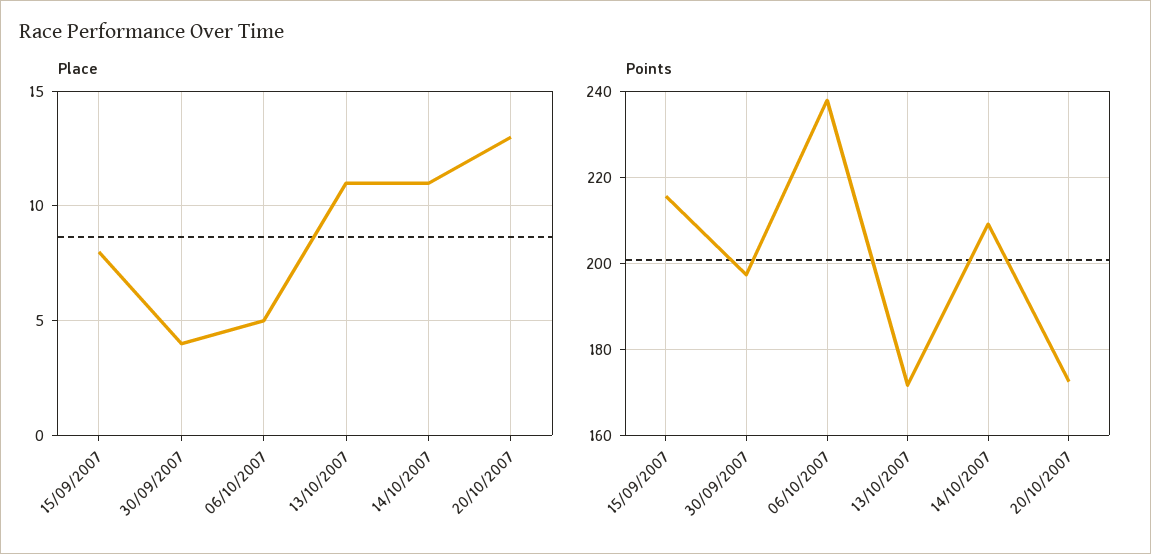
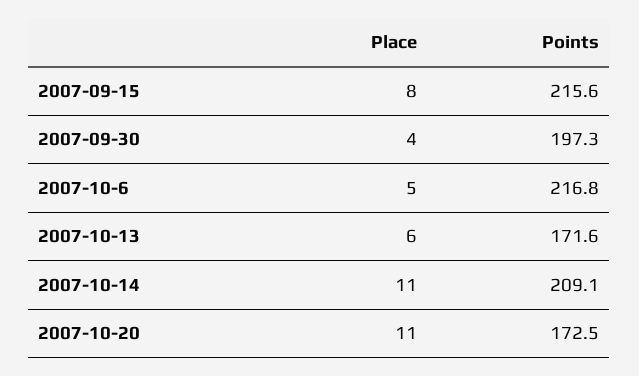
  {
    "Place": {
      "15/09/2007": 8,
      "30/09/2007": 4,
      "06/10/2007": 5,
-     "13/10/2007": 11,
+     "13/10/2007": 6,
      "14/10/2007": 11,
-     "20/10/2007": 13
+     "20/10/2007": 11
    },
    "Points": {
      "15/09/2007": 215.6,
      "30/09/2007": 197.3,
-     "06/10/2007": 238,
+     "06/10/2007": 216.8,
      "13/10/2007": 171.6,
      "14/10/2007": 209.1,
      "20/10/2007": 172.5
    }
  }

